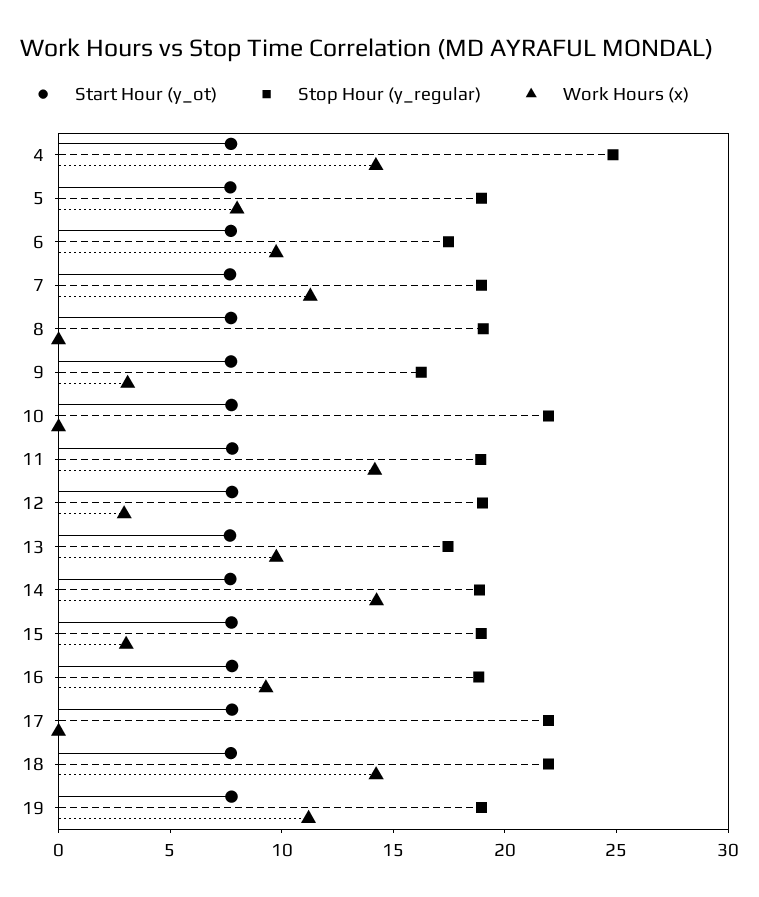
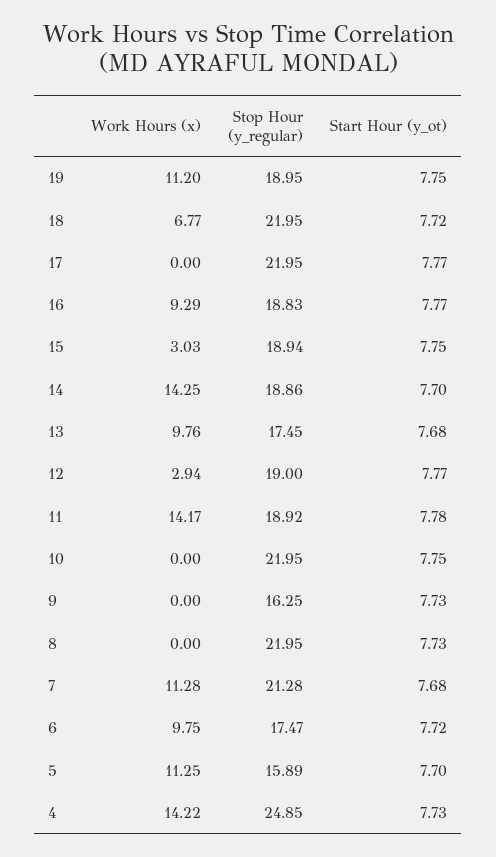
  {
    "Start Hour (y_ot)": {
      "4": 7.73,
      "5": 7.7,
      "6": 7.72,
      "7": 7.68,
      "8": 7.73,
      "9": 7.73,
      "10": 7.75,
      "11": 7.78,
      "12": 7.77,
      "13": 7.68,
      "14": 7.7,
      "15": 7.75,
      "16": 7.77,
      "17": 7.77,
      "18": 7.72,
      "19": 7.75
    },
    "Stop Hour (y_regular)": {
      "4": 24.85,
-     "5": 19,
+     "5": 15.89,
      "6": 17.47,
-     "7": 19,
+     "7": 21.28,
-     "8": 19,
+     "8": 21.95,
      "9": 16.25,
      "10": 21.95,
      "11": 18.92,
      "12": 19,
      "13": 17.45,
      "14": 18.86,
      "15": 18.94,
      "16": 18.83,
      "17": 21.95,
      "18": 21.95,
      "19": 18.95
    },
    "Work Hours (x)": {
      "4": 14.22,
-     "5": 8,
+     "5": 11.25,
      "6": 9.75,
      "7": 11.28,
      "8": 0,
-     "9": 3,
+     "9": 0,
      "10": 0,
      "11": 14.17,
      "12": 2.94,
      "13": 9.76,
      "14": 14.25,
      "15": 3.03,
      "16": 9.29,
      "17": 0,
-     "18": 14,
+     "18": 6.77,
      "19": 11.2
    }
  }

